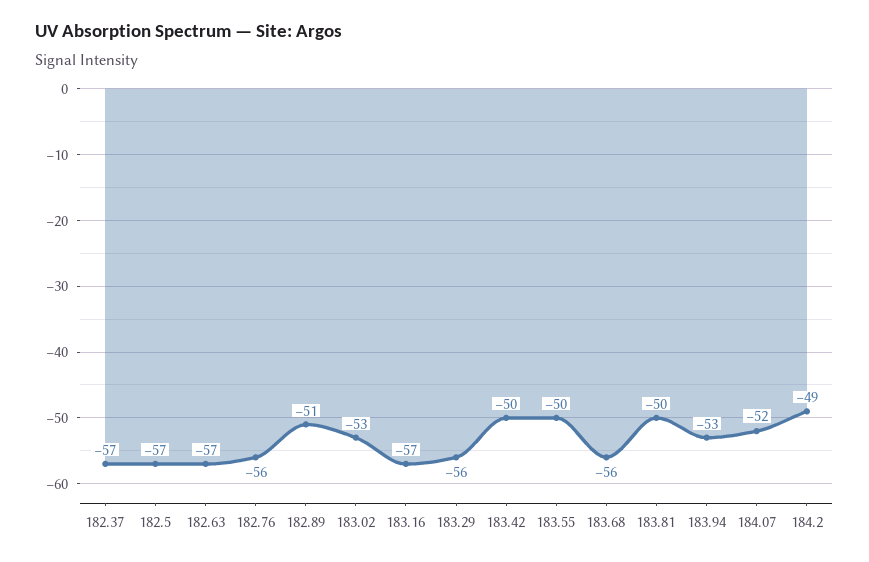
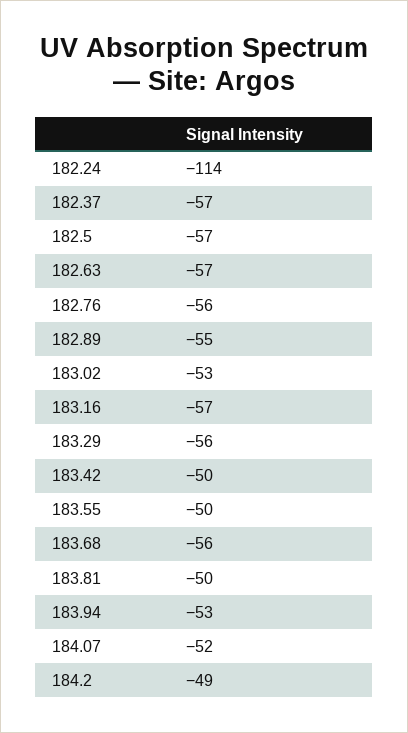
  {
    "182.37": -57,
    "182.5": -57,
    "182.63": -57,
    "182.76": -56,
-   "182.89": -51,
+   "182.89": -55,
    "183.02": -53,
    "183.16": -57,
    "183.29": -56,
    "183.42": -50,
    "183.55": -50,
    "183.68": -56,
    "183.81": -50,
    "183.94": -53,
    "184.07": -52,
-   "184.2": -49
+   "184.2": -49,
+   "182.24": -114
  }

